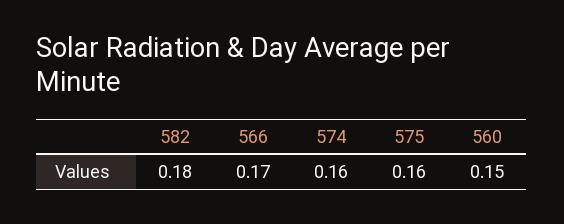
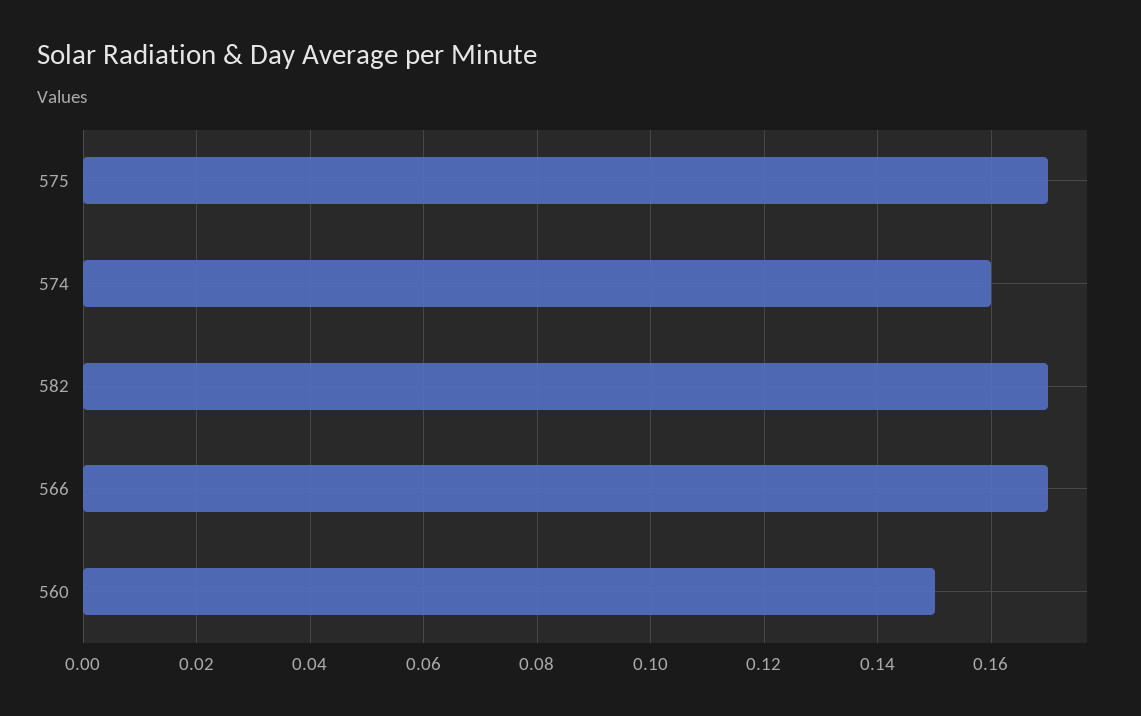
  {
-   "582": 0.18,
+   "582": 0.17,
    "566": 0.17,
    "574": 0.16,
-   "575": 0.16,
+   "575": 0.17,
    "560": 0.15
  }

